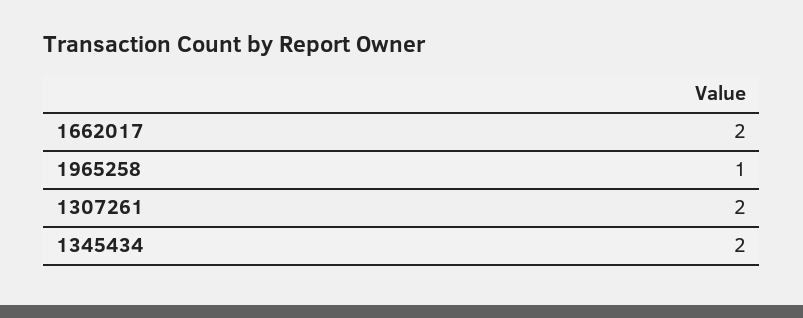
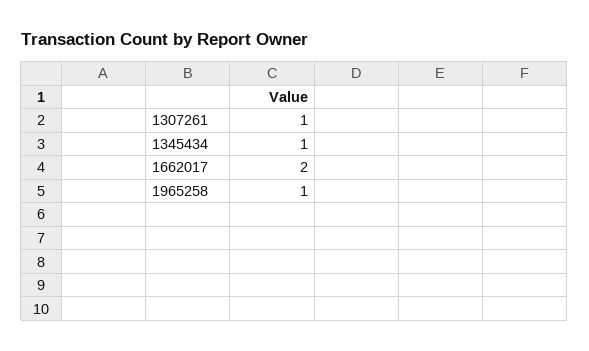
  {
    "1662017": 2,
    "1965258": 1,
-   "1307261": 2,
+   "1307261": 1,
-   "1345434": 2
+   "1345434": 1
  }

